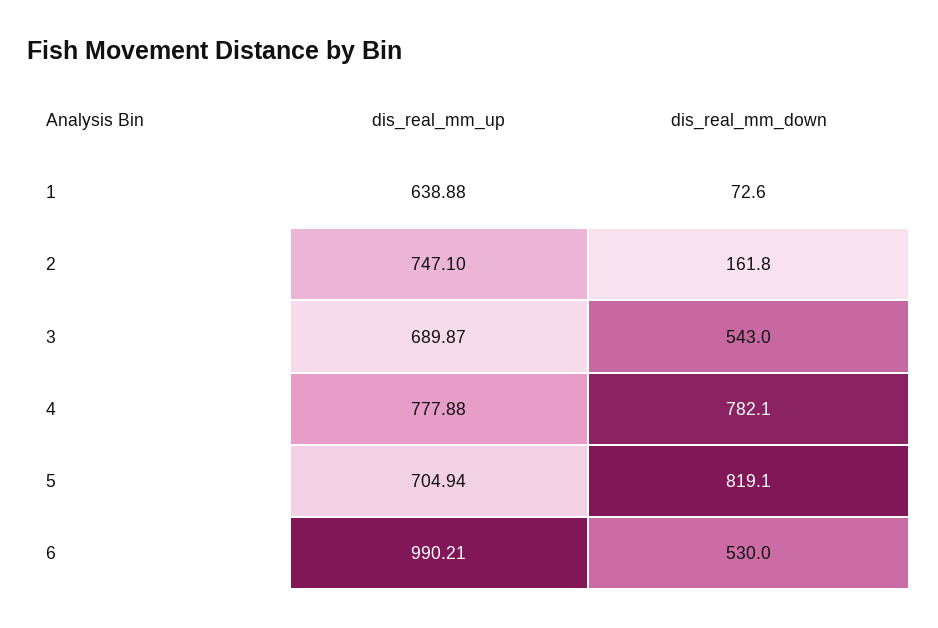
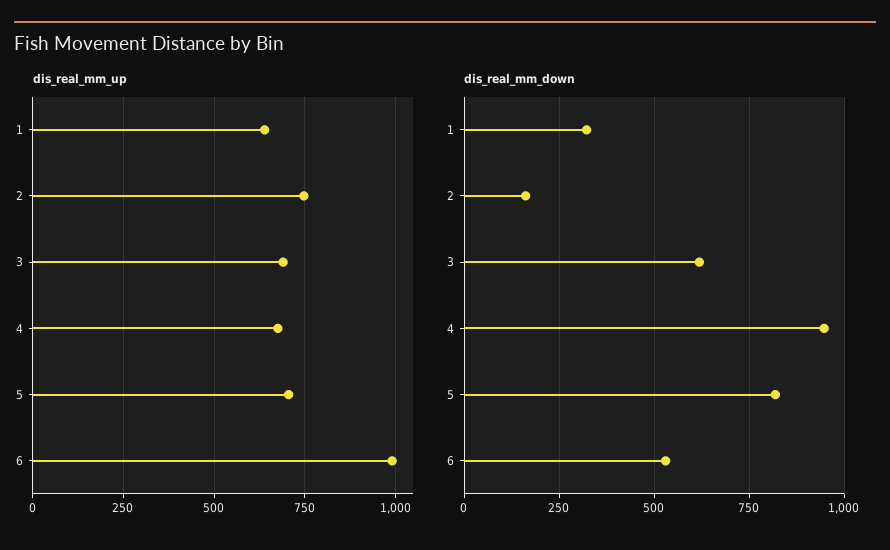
  {
    "dis_real_mm_up": {
      "1": 638.88,
      "2": 747.1,
      "3": 689.87,
-     "4": 777.88,
+     "4": 675,
      "5": 704.94,
      "6": 990.21
    },
    "dis_real_mm_down": {
-     "1": 72.6,
+     "1": 325,
      "2": 161.8,
-     "3": 543,
+     "3": 625,
-     "4": 782.1,
+     "4": 950,
      "5": 819.1,
      "6": 530
    }
  }

